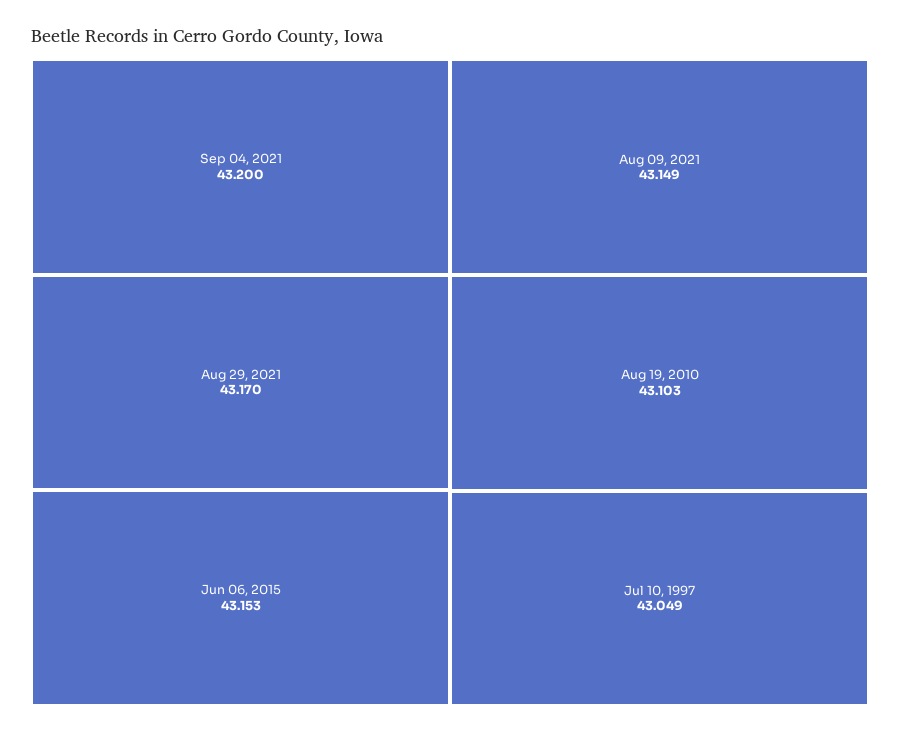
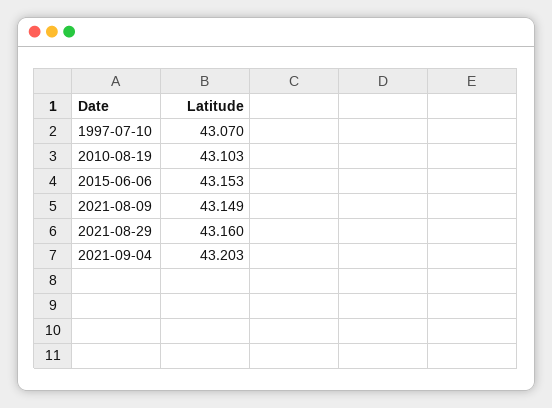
  {
-   "Sep 04, 2021": 43.2,
+   "Sep 04, 2021": 43.203,
-   "Aug 29, 2021": 43.17,
+   "Aug 29, 2021": 43.16,
    "Jun 06, 2015": 43.153,
    "Aug 09, 2021": 43.149,
    "Aug 19, 2010": 43.103,
-   "Jul 10, 1997": 43.049
+   "Jul 10, 1997": 43.07
  }

